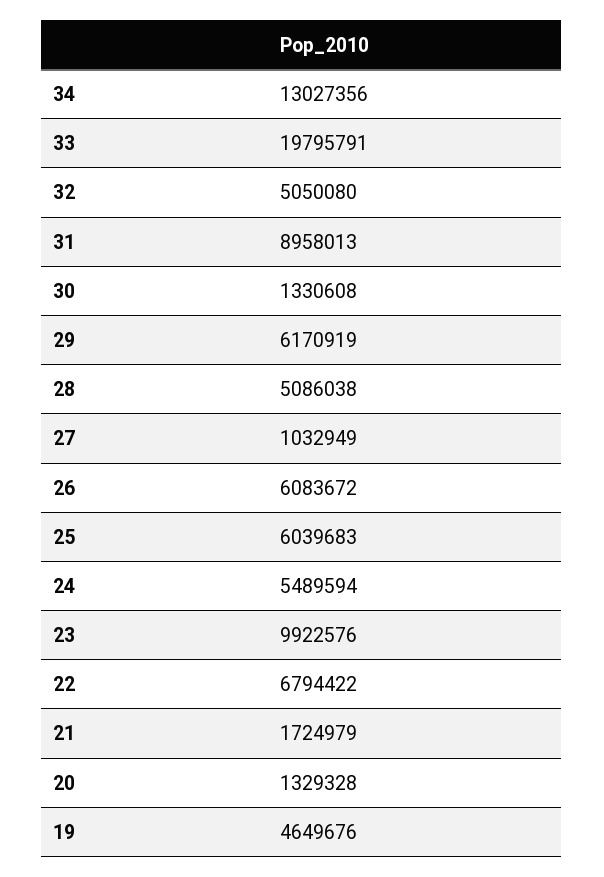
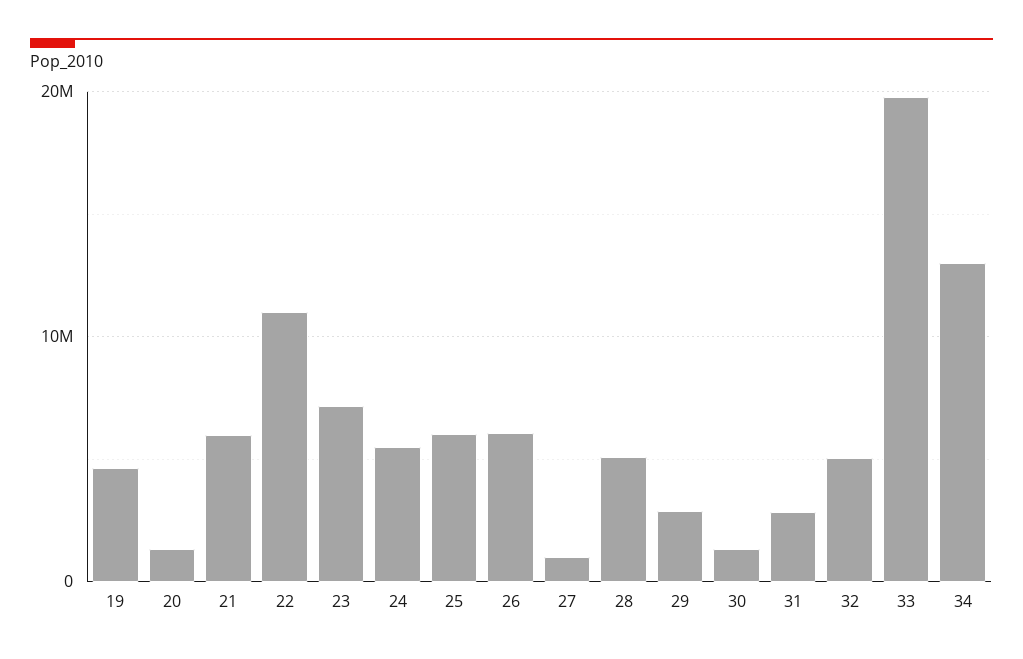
  {
    "34": 13027356,
    "33": 19795791,
    "32": 5050080,
-   "31": 8958013,
+   "31": 3000000,
    "30": 1330608,
-   "29": 6170919,
+   "29": 3000000,
    "28": 5086038,
    "27": 1032949,
    "26": 6083672,
    "25": 6039683,
    "24": 5489594,
-   "23": 9922576,
+   "23": 7000000,
-   "22": 6794422,
+   "22": 11000000,
-   "21": 1724979,
+   "21": 6000000,
    "20": 1329328,
    "19": 4649676
  }

